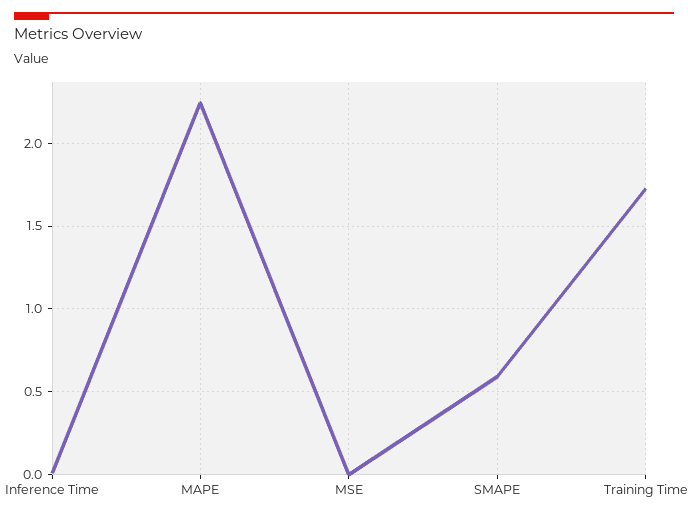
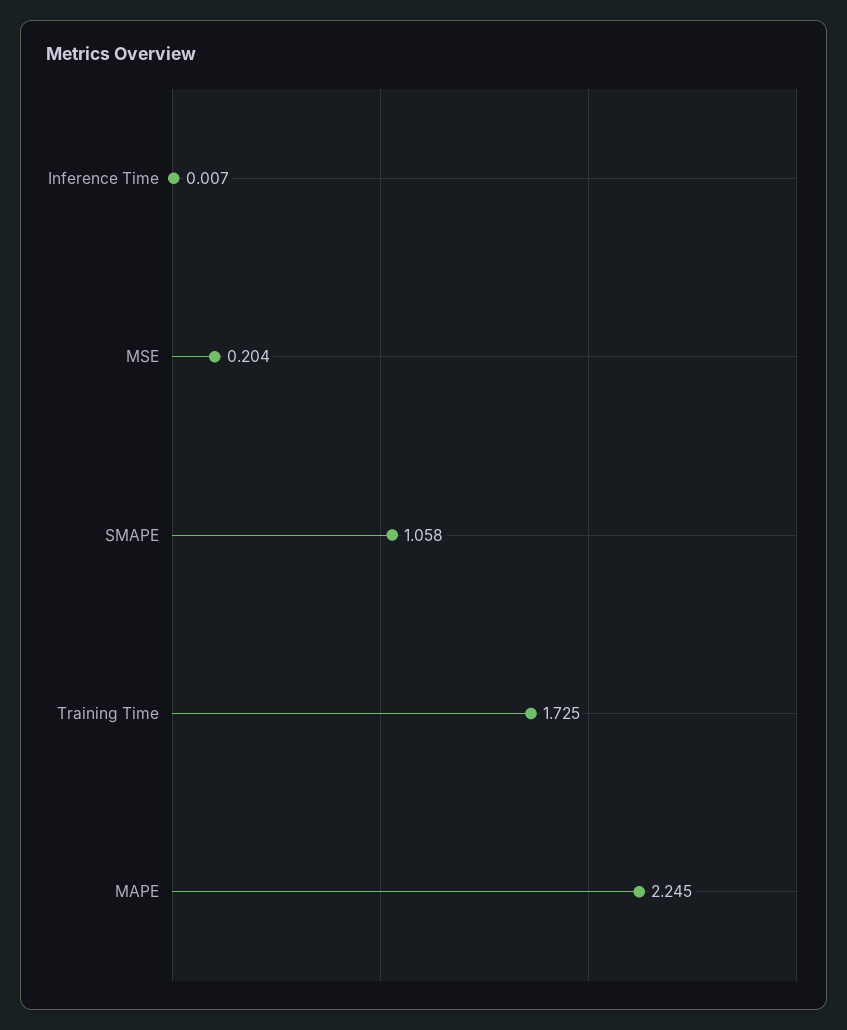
  {
    "Inference Time": 0.007,
    "MAPE": 2.245,
-   "MSE": 0,
+   "MSE": 0.204,
-   "SMAPE": 0.6,
+   "SMAPE": 1.058,
    "Training Time": 1.725
  }

